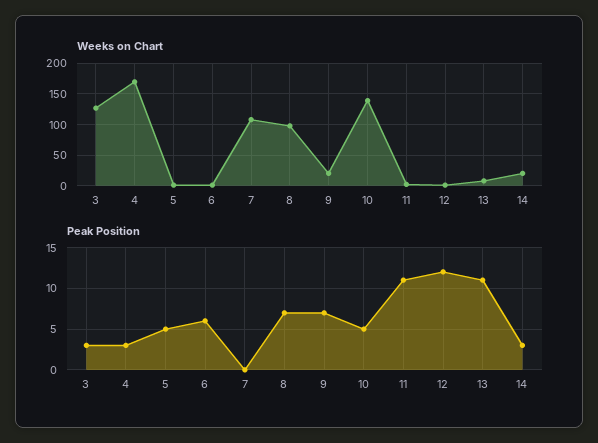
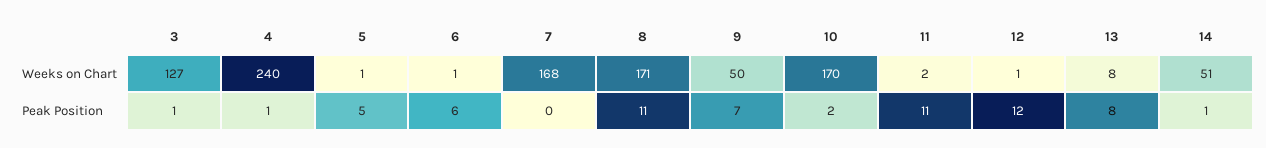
  {
    "Weeks on Chart": {
      "3": 127,
-     "4": 170,
+     "4": 240,
      "5": 1,
      "6": 1,
-     "7": 110,
+     "7": 168,
-     "8": 100,
+     "8": 171,
-     "9": 20,
+     "9": 50,
-     "10": 140,
+     "10": 170,
      "11": 2,
      "12": 1,
      "13": 8,
-     "14": 20
+     "14": 51
    },
    "Peak Position": {
-     "3": 3,
+     "3": 1,
-     "4": 3,
+     "4": 1,
      "5": 5,
      "6": 6,
      "7": 0,
-     "8": 7,
+     "8": 11,
      "9": 7,
-     "10": 5,
+     "10": 2,
      "11": 11,
      "12": 12,
-     "13": 11,
+     "13": 8,
-     "14": 3
+     "14": 1
    }
  }

